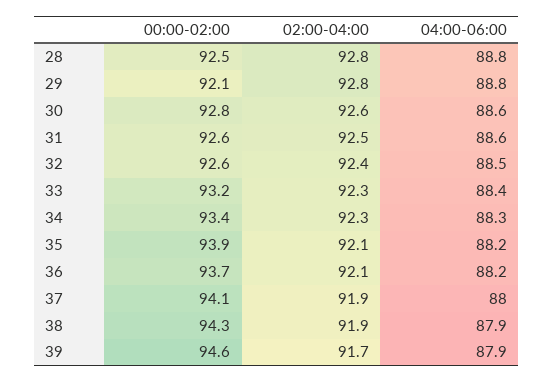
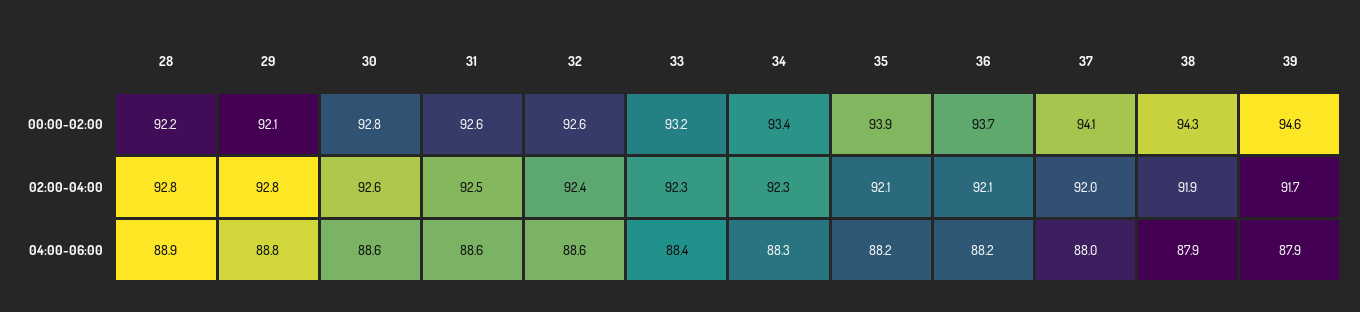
  {
    "00:00-02:00": {
-     "28": 92.5,
+     "28": 92.2,
      "29": 92.1,
      "30": 92.8,
      "31": 92.6,
      "32": 92.6,
      "33": 93.2,
      "34": 93.4,
      "35": 93.9,
      "36": 93.7,
      "37": 94.1,
      "38": 94.3,
      "39": 94.6
    },
    "02:00-04:00": {
      "28": 92.8,
      "29": 92.8,
      "30": 92.6,
      "31": 92.5,
      "32": 92.4,
      "33": 92.3,
      "34": 92.3,
      "35": 92.1,
      "36": 92.1,
-     "37": 91.9,
+     "37": 92,
      "38": 91.9,
      "39": 91.7
    },
    "04:00-06:00": {
-     "28": 88.8,
+     "28": 88.9,
      "29": 88.8,
      "30": 88.6,
      "31": 88.6,
-     "32": 88.5,
+     "32": 88.6,
      "33": 88.4,
      "34": 88.3,
      "35": 88.2,
      "36": 88.2,
      "37": 88,
      "38": 87.9,
      "39": 87.9
    }
  }

